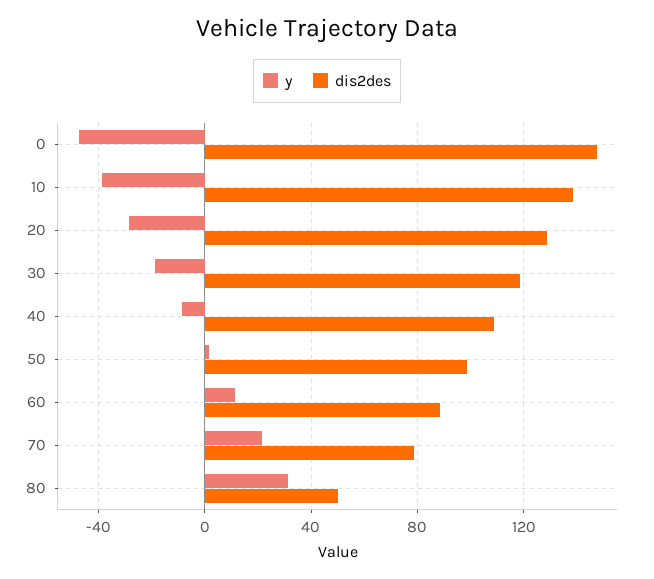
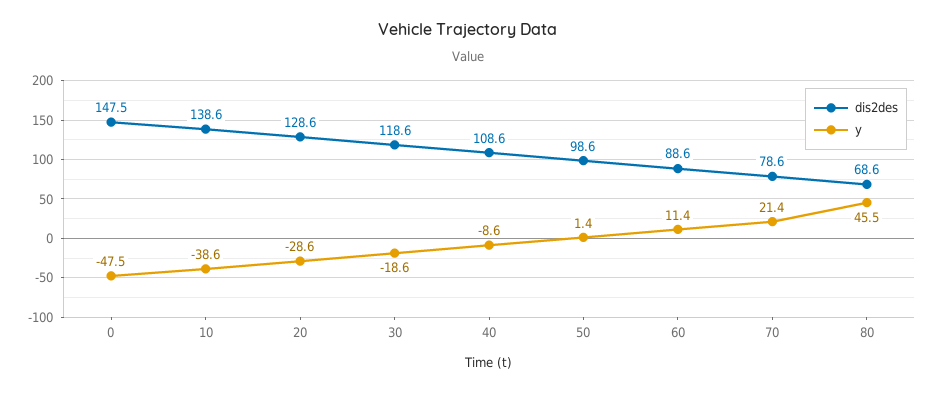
  {
    "y": {
      "0": -47.5,
      "10": -38.6,
      "20": -28.6,
      "30": -18.6,
      "40": -8.6,
      "50": 1.4,
      "60": 11.4,
      "70": 21.4,
-     "80": 30
+     "80": 45.5
    },
    "dis2des": {
      "0": 147.5,
      "10": 138.6,
      "20": 128.6,
      "30": 118.6,
      "40": 108.6,
      "50": 98.6,
      "60": 88.6,
      "70": 78.6,
-     "80": 50
+     "80": 68.6
    }
  }

